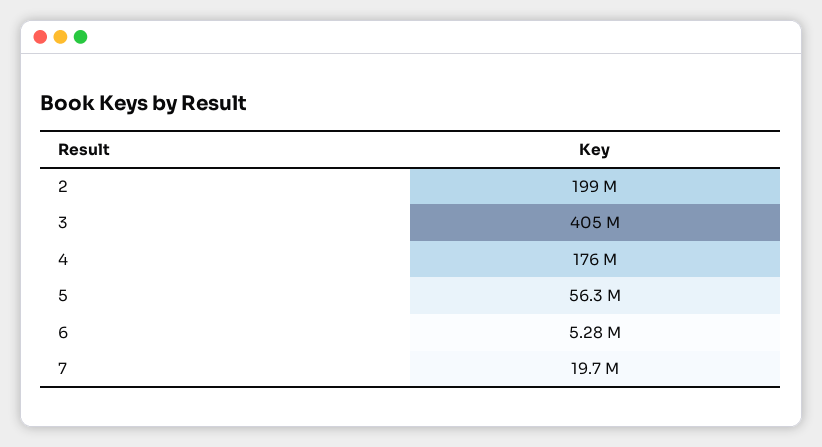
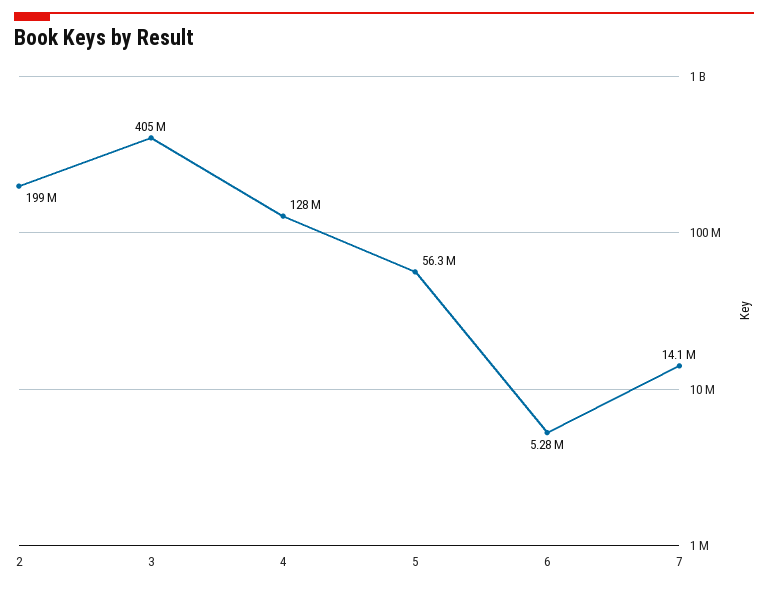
  {
    "2": 199000000,
    "3": 405000000,
-   "4": 176000000,
+   "4": 128000000,
    "5": 56300000,
    "6": 5280000,
-   "7": 19700000
+   "7": 14100000
  }

